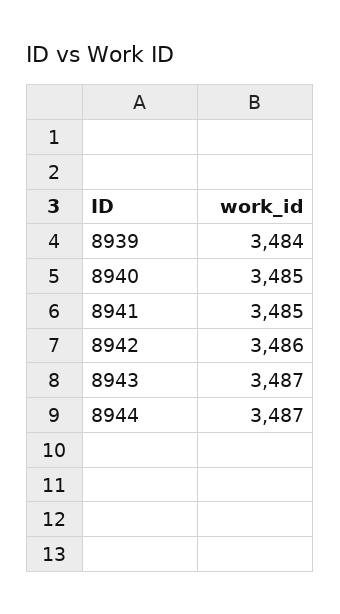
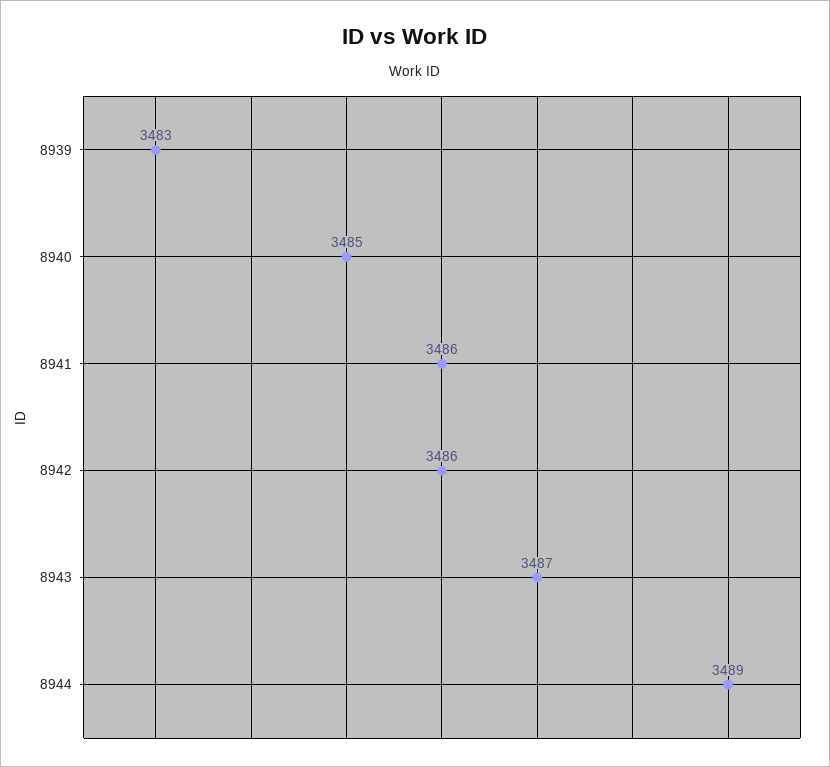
  {
-   "8939": 3484,
+   "8939": 3483,
    "8940": 3485,
-   "8941": 3485,
+   "8941": 3486,
    "8942": 3486,
    "8943": 3487,
-   "8944": 3487
+   "8944": 3489
  }

